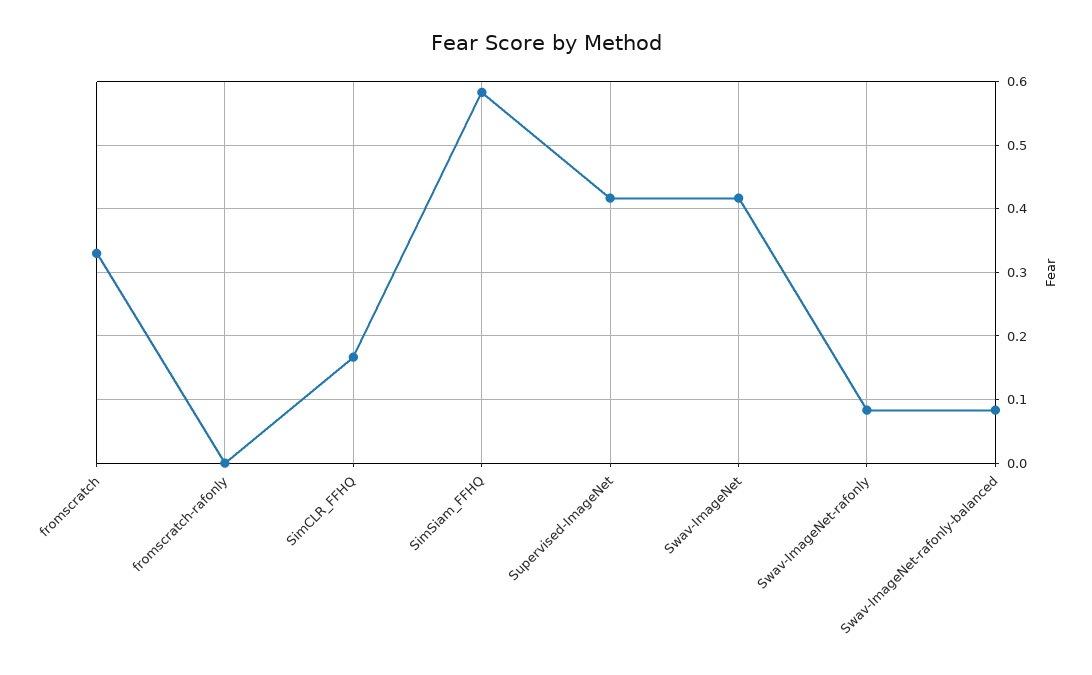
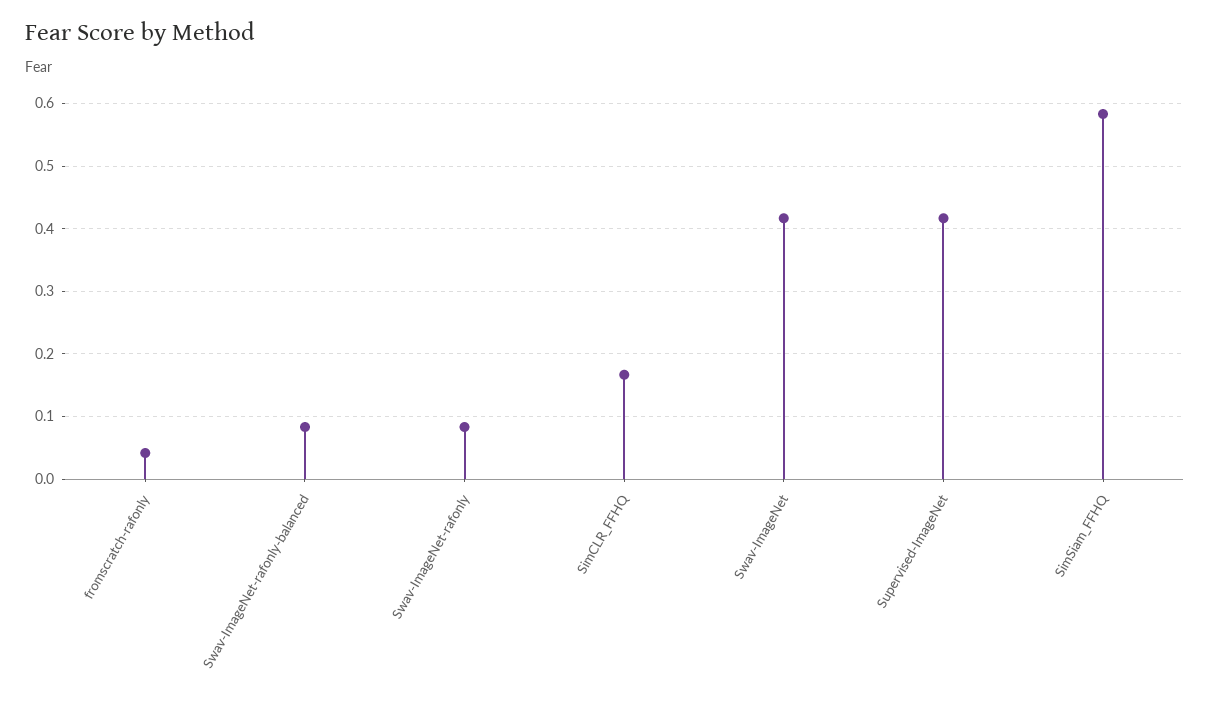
  {
-   "fromscratch": 0.33,
-   "fromscratch-rafonly": 0,
+   "fromscratch-rafonly": 0.04,
    "SimCLR_FFHQ": 0.17,
    "SimSiam_FFHQ": 0.58,
    "Supervised-ImageNet": 0.42,
    "Swav-ImageNet": 0.42,
    "Swav-ImageNet-rafonly": 0.08,
    "Swav-ImageNet-rafonly-balanced": 0.08
  }

